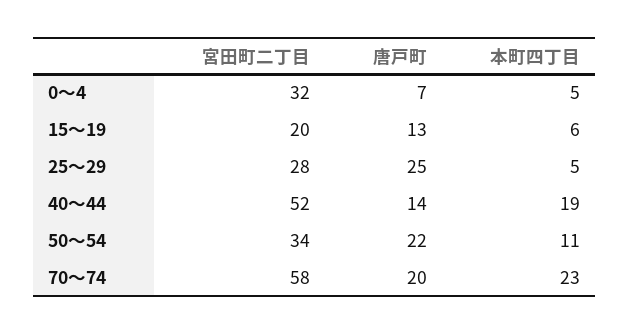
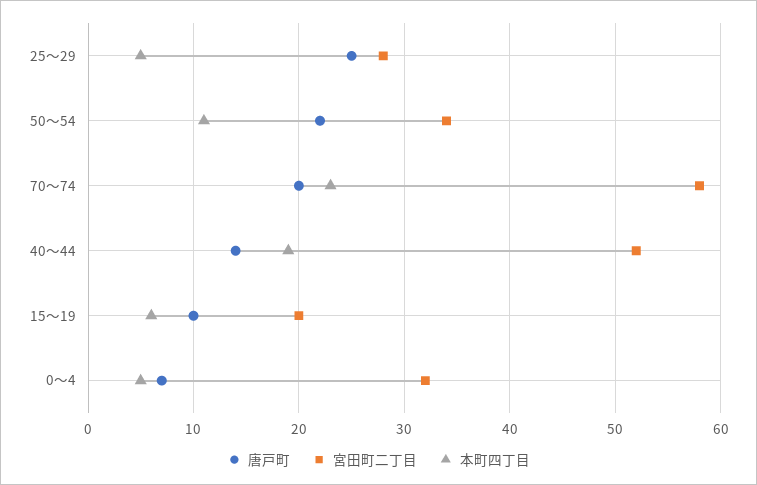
  {
    "宮田町二丁目": {
      "0～4": 32,
      "15～19": 20,
      "25～29": 28,
      "40～44": 52,
      "50～54": 34,
      "70～74": 58
    },
    "唐戸町": {
      "0～4": 7,
-     "15～19": 13,
+     "15～19": 10,
      "25～29": 25,
      "40～44": 14,
      "50～54": 22,
      "70～74": 20
    },
    "本町四丁目": {
      "0～4": 5,
      "15～19": 6,
      "25～29": 5,
      "40～44": 19,
      "50～54": 11,
      "70～74": 23
    }
  }

